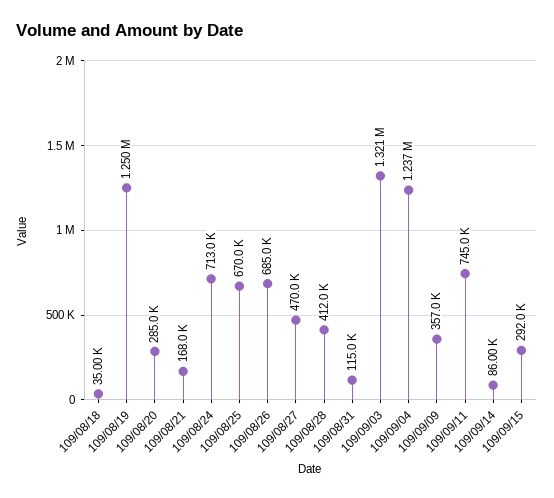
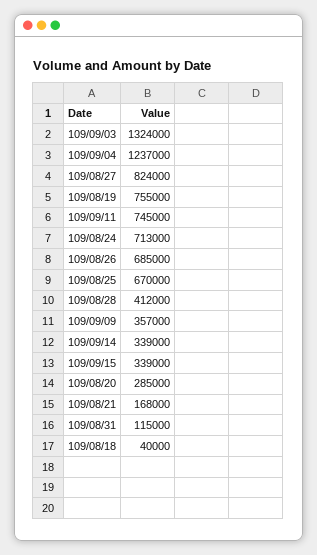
  {
-   "109/08/18": 35000,
+   "109/08/18": 40000,
-   "109/08/19": 1250000,
+   "109/08/19": 755000,
    "109/08/20": 285000,
    "109/08/21": 168000,
    "109/08/24": 713000,
    "109/08/25": 670000,
    "109/08/26": 685000,
-   "109/08/27": 470000,
+   "109/08/27": 824000,
    "109/08/28": 412000,
    "109/08/31": 115000,
-   "109/09/03": 1321000,
+   "109/09/03": 1324000,
    "109/09/04": 1237000,
    "109/09/09": 357000,
    "109/09/11": 745000,
-   "109/09/14": 86000,
+   "109/09/14": 339000,
-   "109/09/15": 292000
+   "109/09/15": 339000
  }

